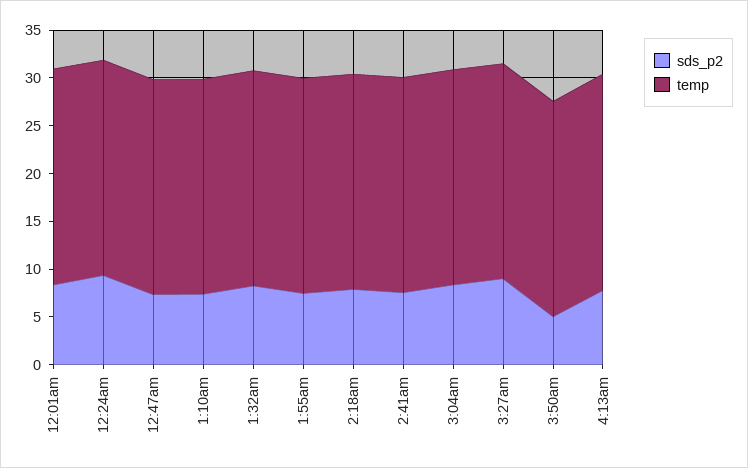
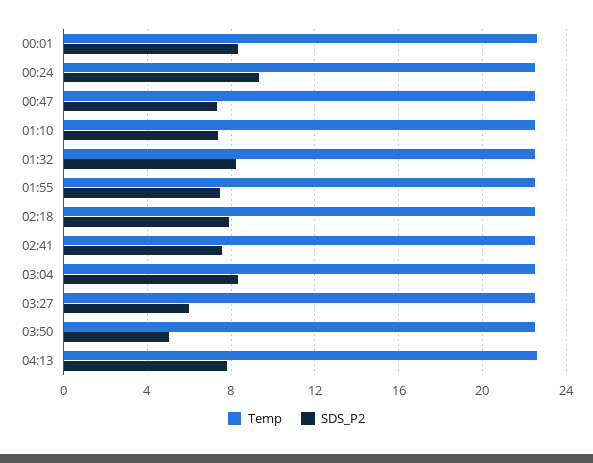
  {
    "sds_p2": {
      "12:01am": 8.5,
      "12:24am": 9.5,
      "12:47am": 7.5,
      "1:10am": 7.5,
      "1:32am": 8.5,
      "1:55am": 7.5,
      "2:18am": 8,
      "2:41am": 7.5,
      "3:04am": 8.5,
-     "3:27am": 9,
+     "3:27am": 6,
      "3:50am": 5,
      "4:13am": 8
    },
    "temp": {
      "12:01am": 22.5,
      "12:24am": 22.5,
      "12:47am": 22.5,
      "1:10am": 22.5,
      "1:32am": 22.5,
      "1:55am": 22.5,
      "2:18am": 22.5,
      "2:41am": 22.5,
      "3:04am": 22.5,
      "3:27am": 22.5,
      "3:50am": 22.5,
      "4:13am": 22.5
    }
  }

